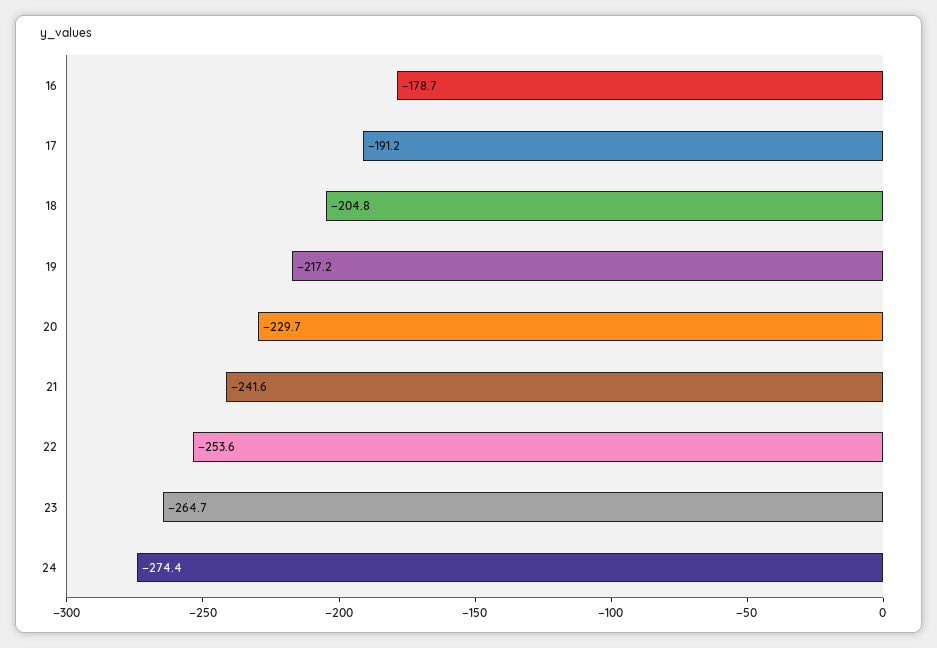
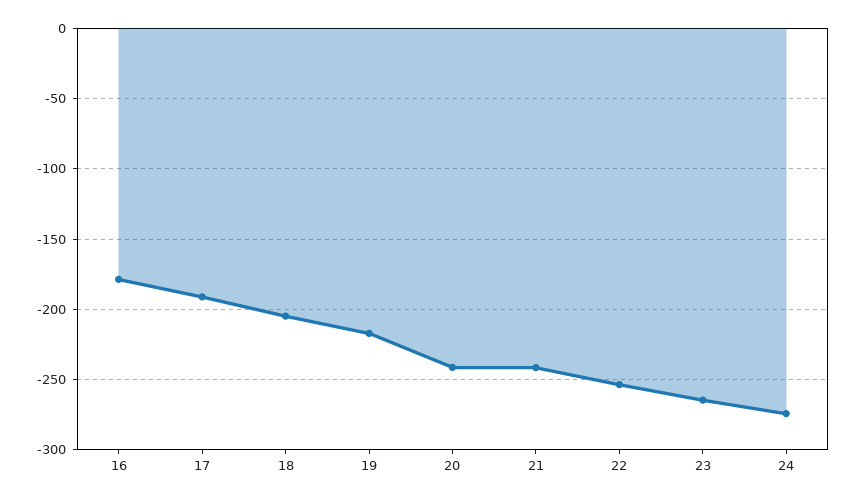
  {
    "16": -178.7,
    "17": -191.2,
    "18": -204.8,
    "19": -217.2,
-   "20": -229.7,
+   "20": -240,
    "21": -241.6,
    "22": -253.6,
    "23": -264.7,
    "24": -274.4
  }

